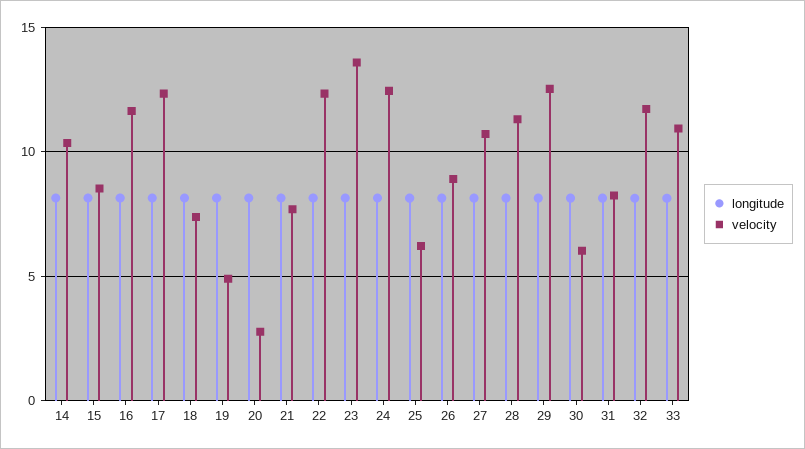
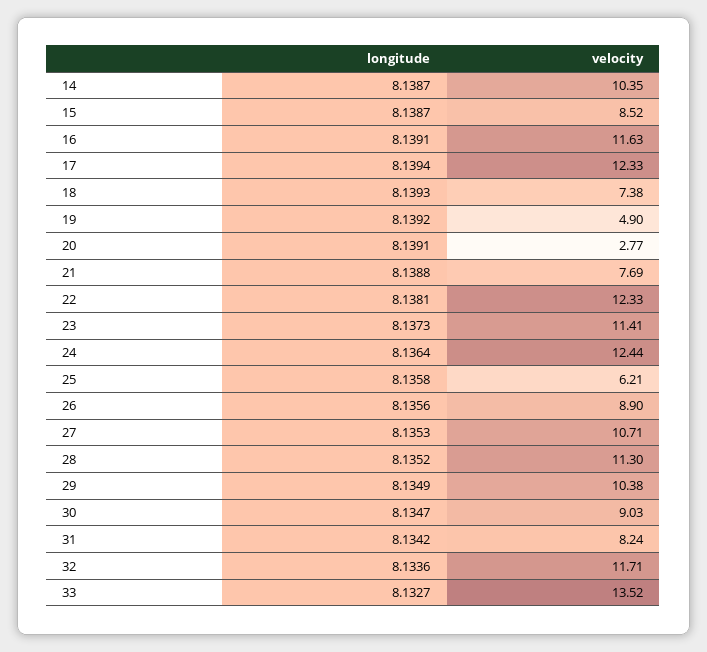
  {
    "longitude": {
      "14": 8.1387,
      "15": 8.1387,
      "16": 8.1391,
      "17": 8.1394,
      "18": 8.1393,
      "19": 8.1392,
      "20": 8.1391,
      "21": 8.1388,
      "22": 8.1381,
      "23": 8.1373,
      "24": 8.1364,
      "25": 8.1358,
      "26": 8.1356,
      "27": 8.1353,
      "28": 8.1352,
      "29": 8.1349,
      "30": 8.1347,
      "31": 8.1342,
      "32": 8.1336,
      "33": 8.1327
    },
    "velocity": {
      "14": 10.35,
      "15": 8.52,
      "16": 11.63,
      "17": 12.33,
      "18": 7.38,
      "19": 4.9,
      "20": 2.77,
      "21": 7.69,
      "22": 12.33,
-     "23": 13.5,
+     "23": 11.41,
      "24": 12.44,
      "25": 6.21,
      "26": 8.9,
      "27": 10.71,
      "28": 11.3,
-     "29": 12.5,
+     "29": 10.38,
-     "30": 6,
+     "30": 9.03,
      "31": 8.24,
      "32": 11.71,
-     "33": 11
+     "33": 13.52
    }
  }

